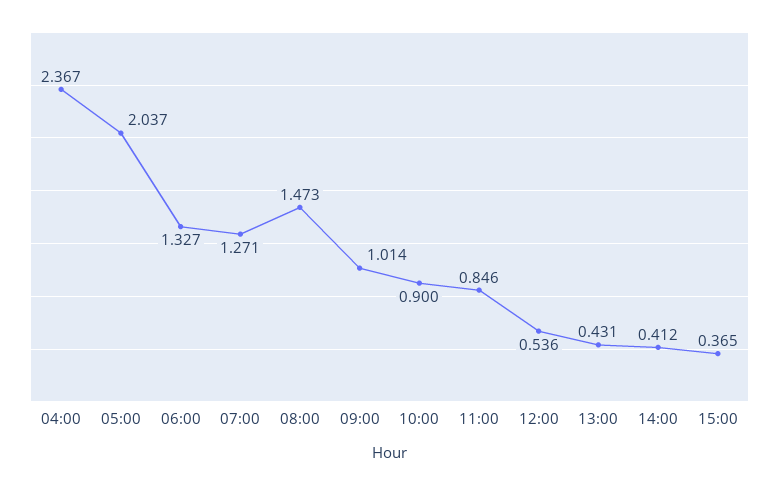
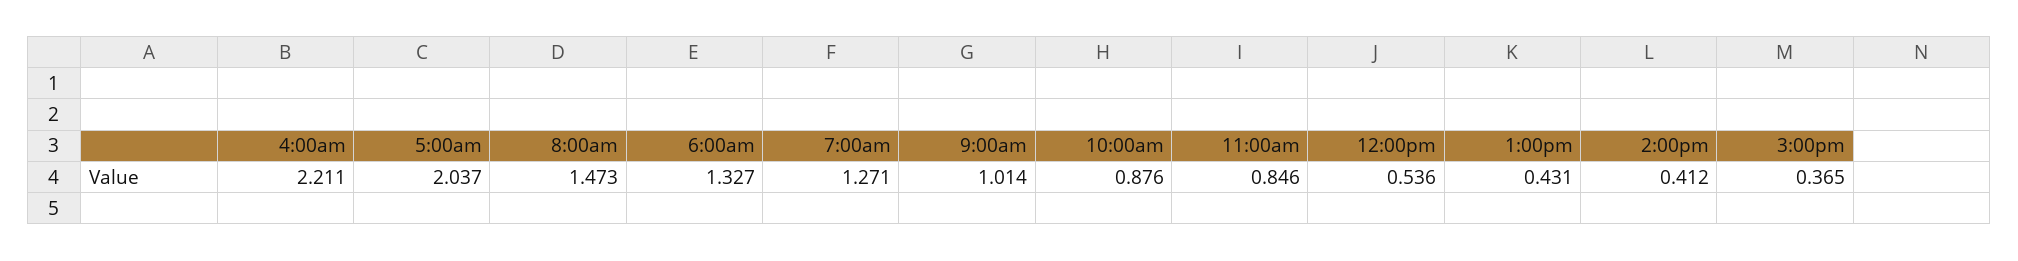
  {
-   "04:00": 2.367,
+   "04:00": 2.211,
    "05:00": 2.037,
    "06:00": 1.327,
    "07:00": 1.271,
    "08:00": 1.473,
    "09:00": 1.014,
-   "10:00": 0.9,
+   "10:00": 0.876,
    "11:00": 0.846,
    "12:00": 0.536,
    "13:00": 0.431,
    "14:00": 0.412,
    "15:00": 0.365
  }

